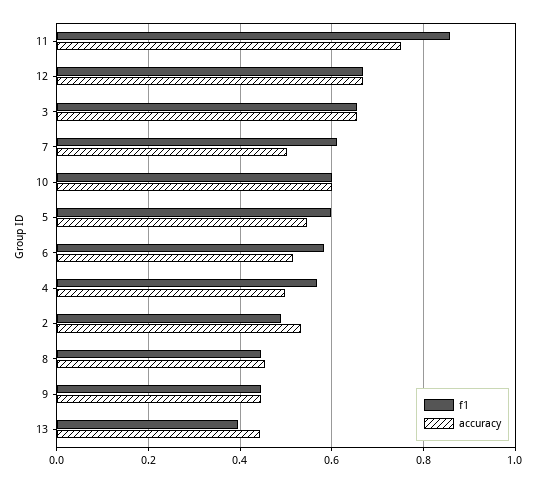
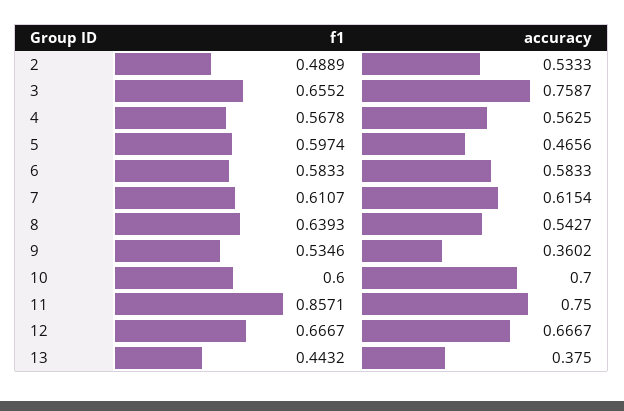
  {
    "f1": {
      "11": 0.8571,
      "12": 0.6667,
      "3": 0.6552,
      "7": 0.6107,
      "10": 0.6,
      "5": 0.5974,
      "6": 0.5833,
      "4": 0.5678,
      "2": 0.4889,
-     "8": 0.44,
+     "8": 0.6393,
-     "9": 0.44,
+     "9": 0.5346,
-     "13": 0.4
+     "13": 0.4432
    },
    "accuracy": {
      "11": 0.75,
      "12": 0.6667,
-     "3": 0.66,
+     "3": 0.7587,
-     "7": 0.5,
+     "7": 0.6154,
-     "10": 0.6,
+     "10": 0.7,
-     "5": 0.54,
+     "5": 0.4656,
-     "6": 0.52,
+     "6": 0.5833,
-     "4": 0.5,
+     "4": 0.5625,
      "2": 0.5333,
-     "8": 0.46,
+     "8": 0.5427,
-     "9": 0.44,
+     "9": 0.3602,
-     "13": 0.44
+     "13": 0.375
    }
  }

